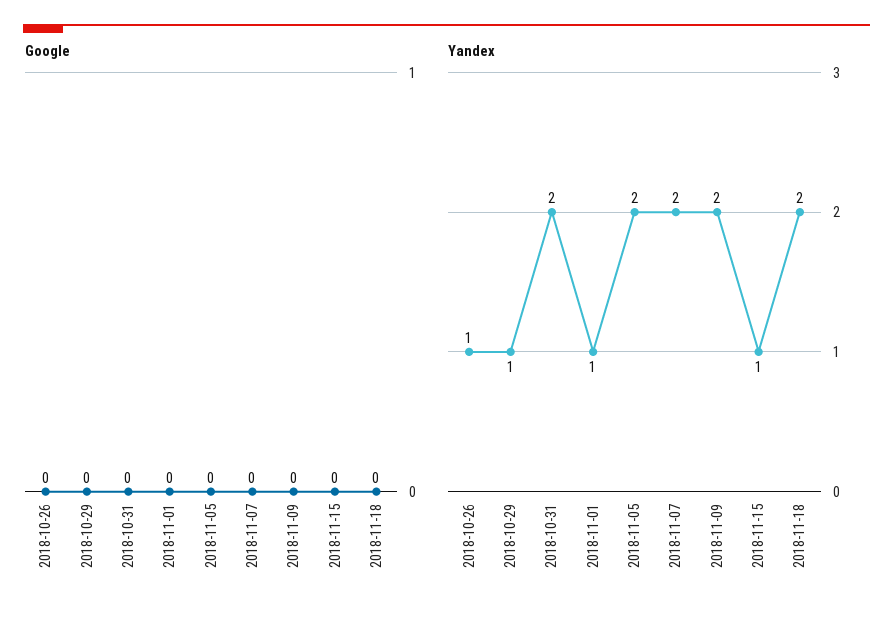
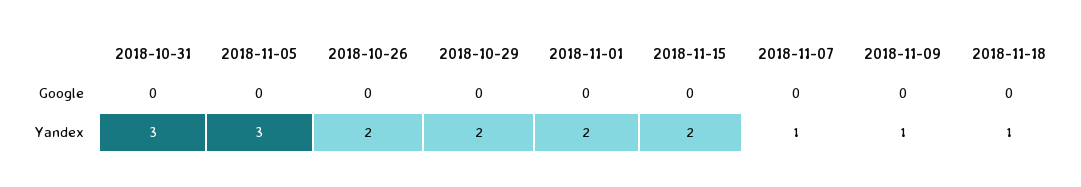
  {
    "Google": {
      "2018-10-26": 0,
      "2018-10-29": 0,
      "2018-10-31": 0,
      "2018-11-01": 0,
      "2018-11-05": 0,
      "2018-11-07": 0,
      "2018-11-09": 0,
      "2018-11-15": 0,
      "2018-11-18": 0
    },
    "Yandex": {
-     "2018-10-26": 1,
+     "2018-10-26": 2,
-     "2018-10-29": 1,
+     "2018-10-29": 2,
-     "2018-10-31": 2,
+     "2018-10-31": 3,
-     "2018-11-01": 1,
+     "2018-11-01": 2,
-     "2018-11-05": 2,
+     "2018-11-05": 3,
-     "2018-11-07": 2,
+     "2018-11-07": 1,
-     "2018-11-09": 2,
+     "2018-11-09": 1,
-     "2018-11-15": 1,
+     "2018-11-15": 2,
-     "2018-11-18": 2
+     "2018-11-18": 1
    }
  }

